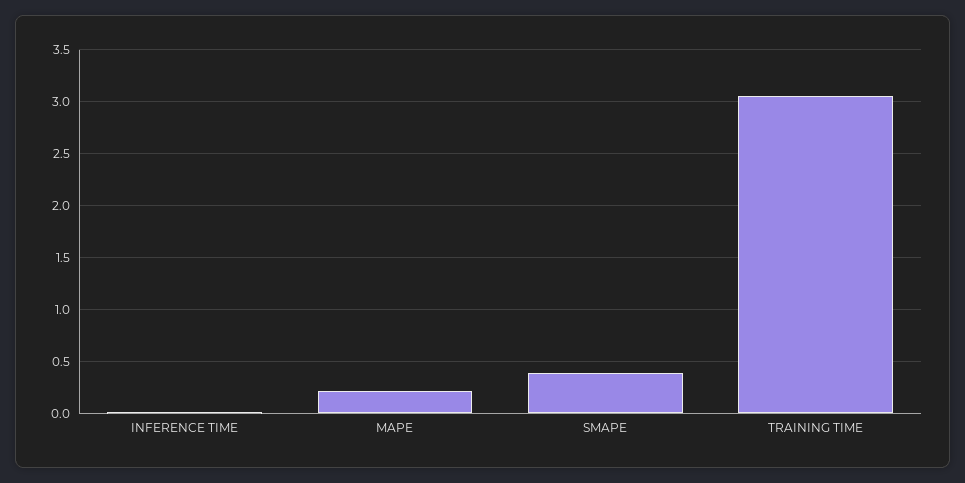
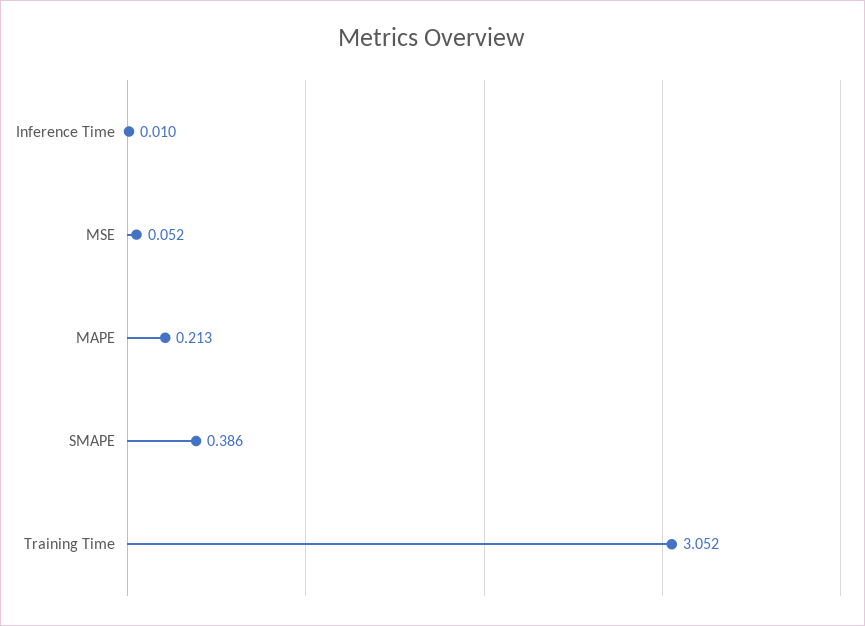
  {
    "INFERENCE TIME": 0.01,
    "MAPE": 0.213,
    "SMAPE": 0.386,
-   "TRAINING TIME": 3.052
+   "TRAINING TIME": 3.052,
+   "MSE": 0.052
  }

